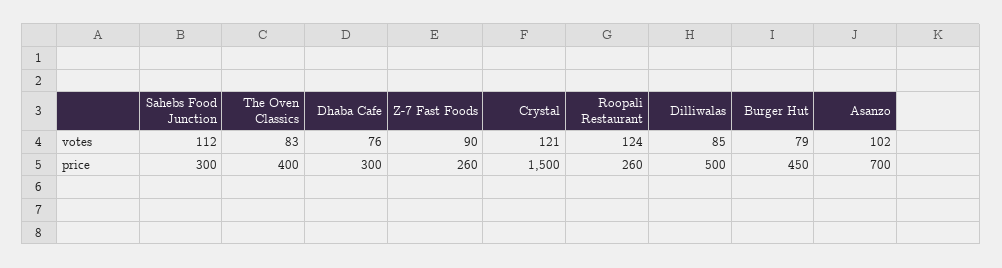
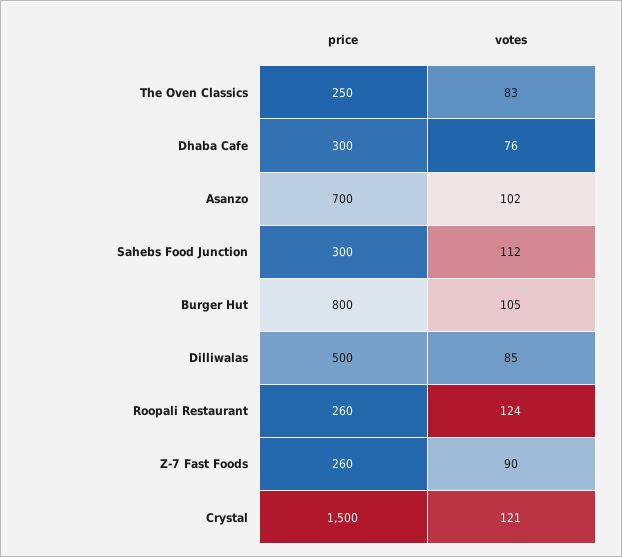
  {
    "Sahebs Food Junction": {
      "votes": 112,
      "price": 300
    },
    "The Oven Classics": {
      "votes": 83,
-     "price": 400
+     "price": 250
    },
    "Dhaba Cafe": {
      "votes": 76,
      "price": 300
    },
    "Z-7 Fast Foods": {
      "votes": 90,
      "price": 260
    },
    "Crystal": {
      "votes": 121,
      "price": 1500
    },
    "Roopali Restaurant": {
      "votes": 124,
      "price": 260
    },
    "Dilliwalas": {
      "votes": 85,
      "price": 500
    },
    "Burger Hut": {
-     "votes": 79,
+     "votes": 105,
-     "price": 450
+     "price": 800
    },
    "Asanzo": {
      "votes": 102,
      "price": 700
    }
  }

